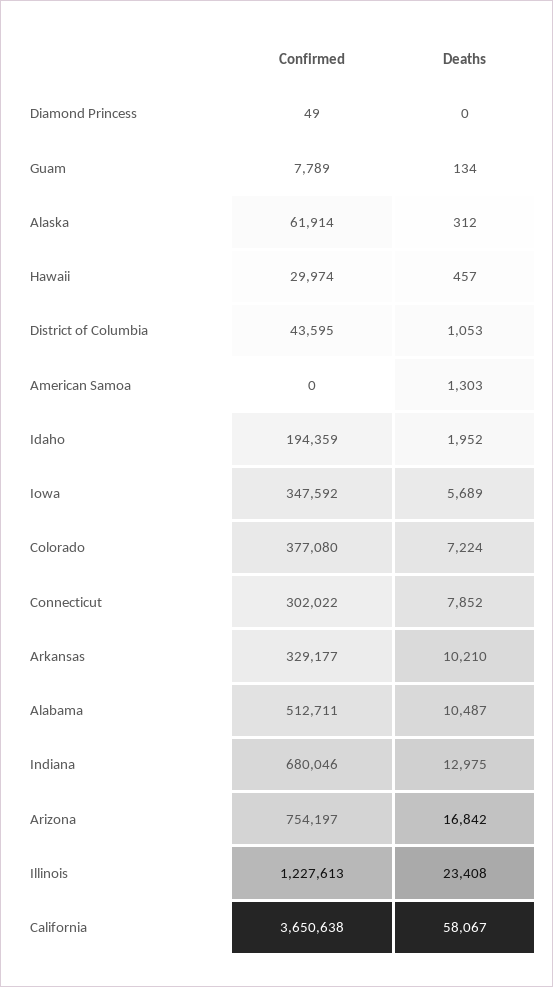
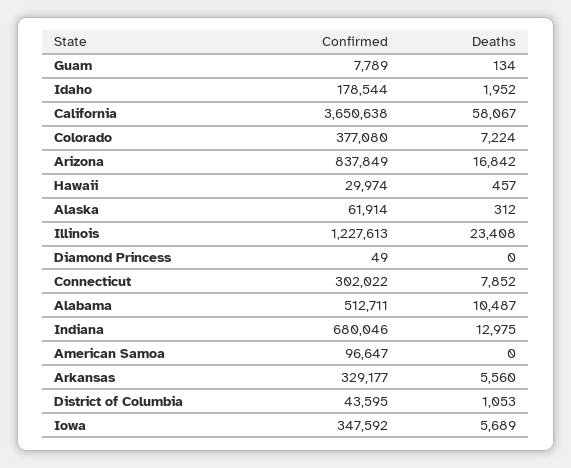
  {
    "Confirmed": {
      "Diamond Princess": 49,
      "Guam": 7789,
      "Alaska": 61914,
      "Hawaii": 29974,
      "District of Columbia": 43595,
-     "American Samoa": 0,
+     "American Samoa": 96647,
-     "Idaho": 194359,
+     "Idaho": 178544,
      "Iowa": 347592,
      "Colorado": 377080,
      "Connecticut": 302022,
      "Arkansas": 329177,
      "Alabama": 512711,
      "Indiana": 680046,
-     "Arizona": 754197,
+     "Arizona": 837849,
      "Illinois": 1227613,
      "California": 3650638
    },
    "Deaths": {
      "Diamond Princess": 0,
      "Guam": 134,
      "Alaska": 312,
      "Hawaii": 457,
      "District of Columbia": 1053,
-     "American Samoa": 1303,
+     "American Samoa": 0,
      "Idaho": 1952,
      "Iowa": 5689,
      "Colorado": 7224,
      "Connecticut": 7852,
-     "Arkansas": 10210,
+     "Arkansas": 5560,
      "Alabama": 10487,
      "Indiana": 12975,
      "Arizona": 16842,
      "Illinois": 23408,
      "California": 58067
    }
  }

